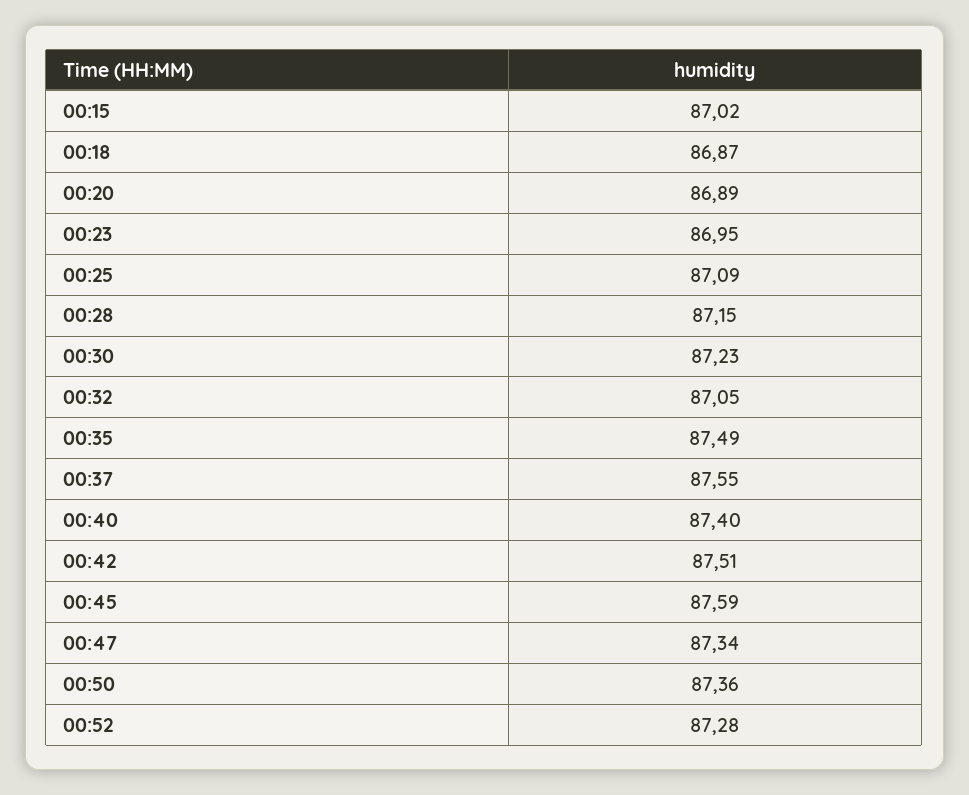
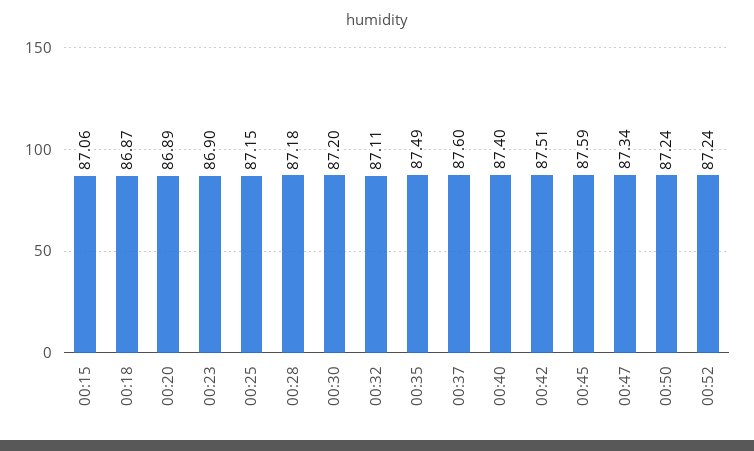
  {
-   "00:15": 87.02,
+   "00:15": 87.06,
    "00:18": 86.87,
    "00:20": 86.89,
-   "00:23": 86.95,
+   "00:23": 86.9,
-   "00:25": 87.09,
+   "00:25": 87.15,
-   "00:28": 87.15,
+   "00:28": 87.18,
-   "00:30": 87.23,
+   "00:30": 87.2,
-   "00:32": 87.05,
+   "00:32": 87.11,
    "00:35": 87.49,
-   "00:37": 87.55,
+   "00:37": 87.6,
    "00:40": 87.4,
    "00:42": 87.51,
    "00:45": 87.59,
    "00:47": 87.34,
-   "00:50": 87.36,
+   "00:50": 87.24,
-   "00:52": 87.28
+   "00:52": 87.24
  }

